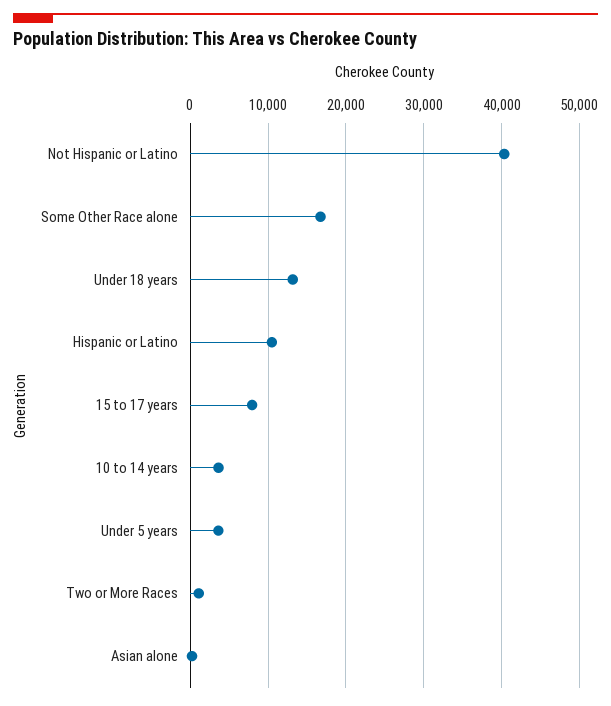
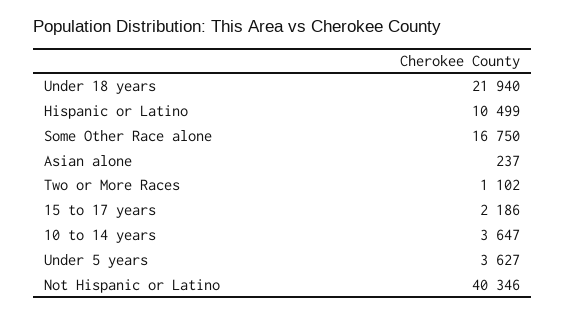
  {
    "Not Hispanic or Latino": 40346,
    "Some Other Race alone": 16750,
-   "Under 18 years": 13000,
+   "Under 18 years": 21940,
    "Hispanic or Latino": 10499,
-   "15 to 17 years": 8000,
+   "15 to 17 years": 2186,
    "10 to 14 years": 3647,
    "Under 5 years": 3627,
    "Two or More Races": 1102,
    "Asian alone": 237
  }

